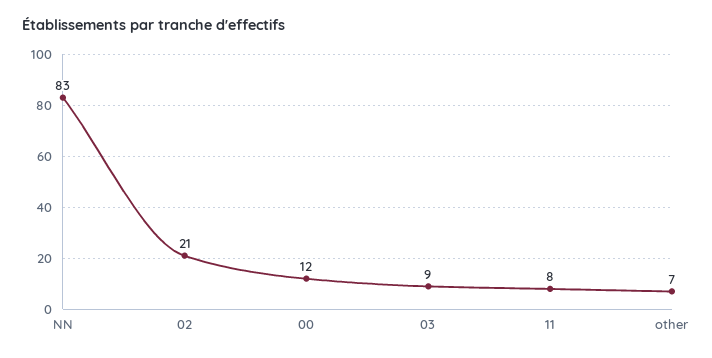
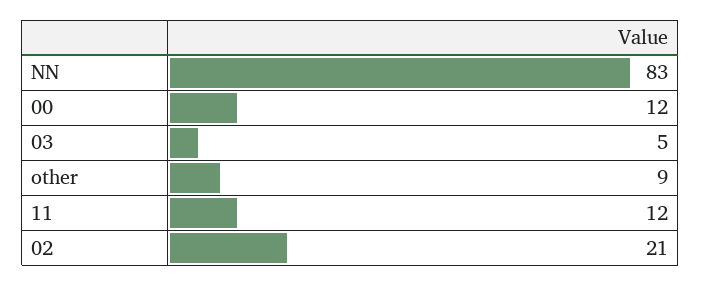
  {
    "NN": 83,
    "02": 21,
    "00": 12,
-   "03": 9,
+   "03": 5,
-   "11": 8,
+   "11": 12,
-   "other": 7
+   "other": 9
  }

